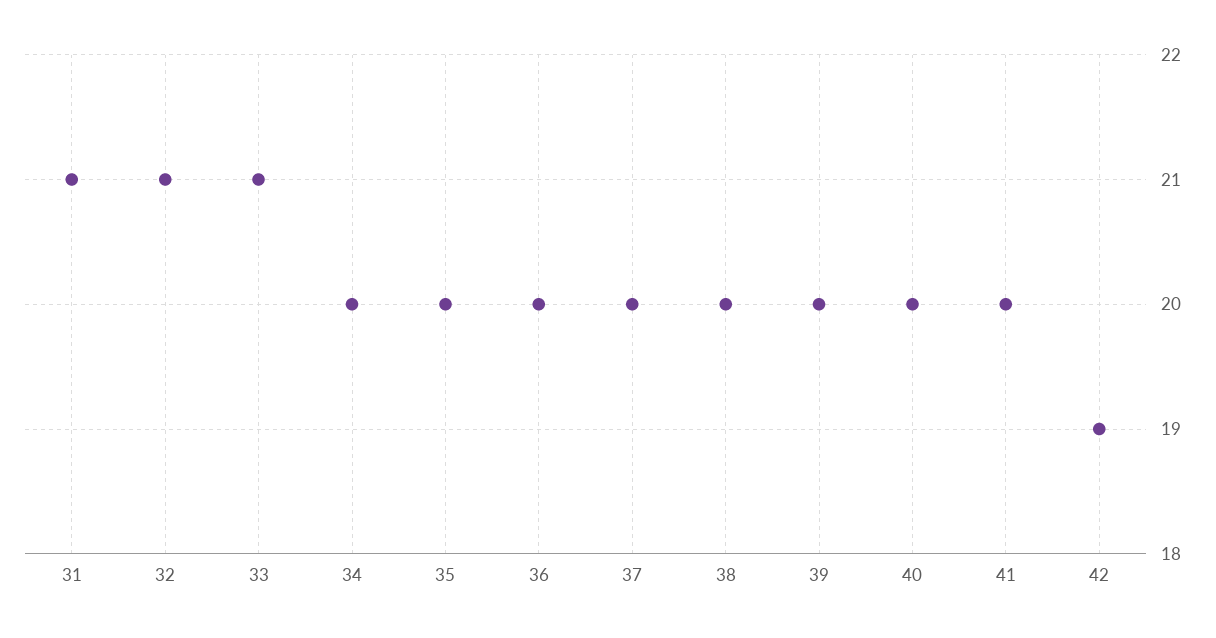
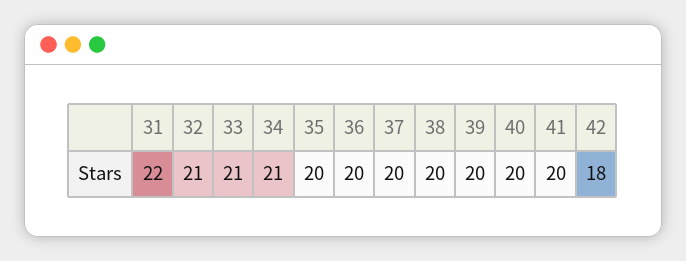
  {
-   "31": 21,
+   "31": 22,
    "32": 21,
    "33": 21,
-   "34": 20,
+   "34": 21,
    "35": 20,
    "36": 20,
    "37": 20,
    "38": 20,
    "39": 20,
    "40": 20,
    "41": 20,
-   "42": 19
+   "42": 18
  }

